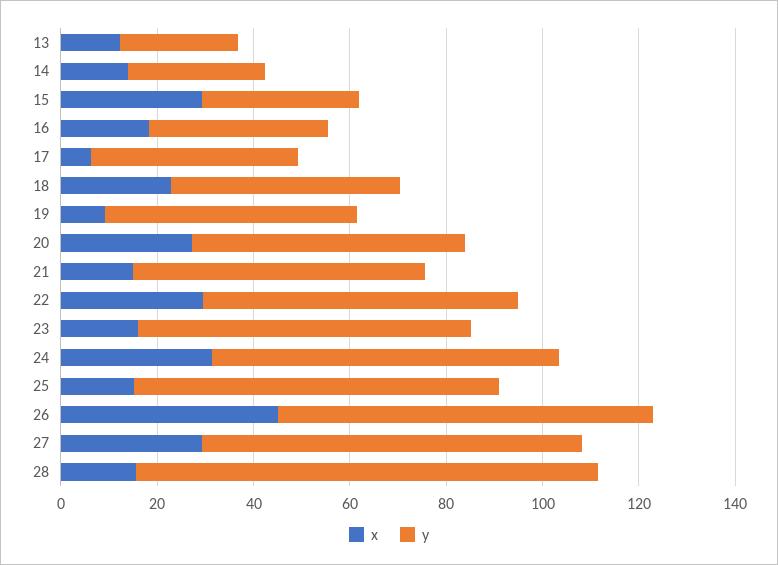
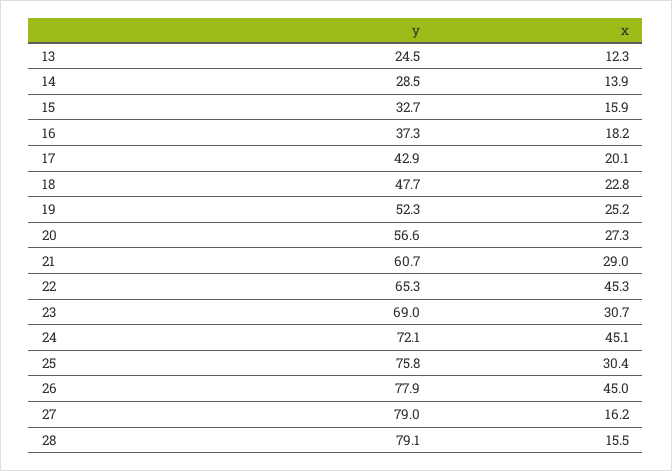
  {
    "x": {
      "13": 12.3,
      "14": 13.9,
-     "15": 30,
+     "15": 15.9,
      "16": 18.2,
-     "17": 5,
+     "17": 20.1,
      "18": 22.8,
-     "19": 10,
+     "19": 25.2,
      "20": 27.3,
-     "21": 15,
+     "21": 29,
-     "22": 30,
+     "22": 45.3,
-     "23": 15,
+     "23": 30.7,
-     "24": 30,
+     "24": 45.1,
-     "25": 15,
+     "25": 30.4,
      "26": 45,
-     "27": 30,
+     "27": 16.2,
      "28": 15.5
    },
    "y": {
      "13": 24.5,
      "14": 28.5,
      "15": 32.7,
      "16": 37.3,
      "17": 42.9,
      "18": 47.7,
      "19": 52.3,
      "20": 56.6,
      "21": 60.7,
      "22": 65.3,
      "23": 69,
      "24": 72.1,
      "25": 75.8,
      "26": 77.9,
      "27": 79,
-     "28": 95
+     "28": 79.1
    }
  }

